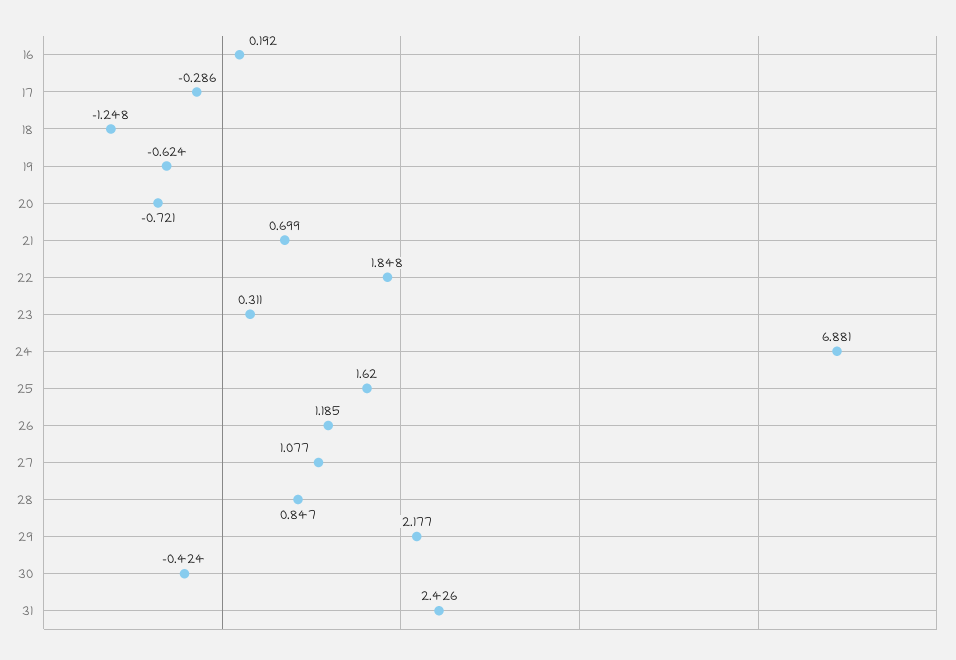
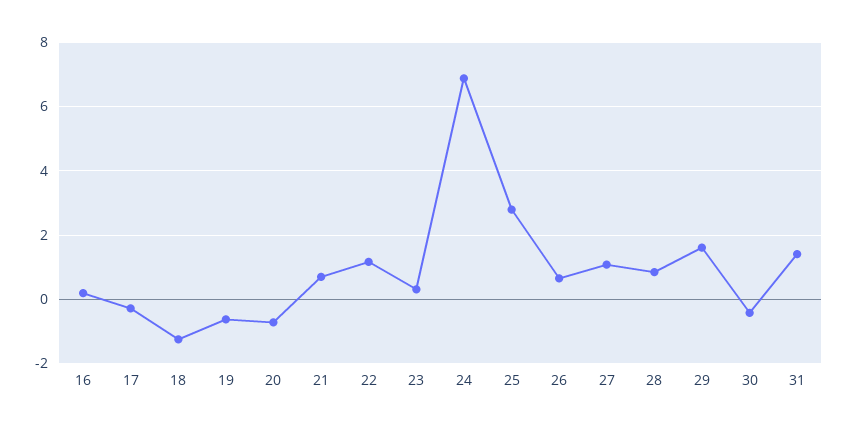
  {
    "16": 0.192,
    "17": -0.286,
    "18": -1.248,
    "19": -0.624,
    "20": -0.721,
    "21": 0.699,
-   "22": 1.848,
+   "22": 1.2,
    "23": 0.311,
    "24": 6.881,
-   "25": 1.62,
+   "25": 2.8,
-   "26": 1.185,
+   "26": 0.6,
    "27": 1.077,
    "28": 0.847,
-   "29": 2.177,
+   "29": 1.6,
    "30": -0.424,
-   "31": 2.426
+   "31": 1.4
  }

